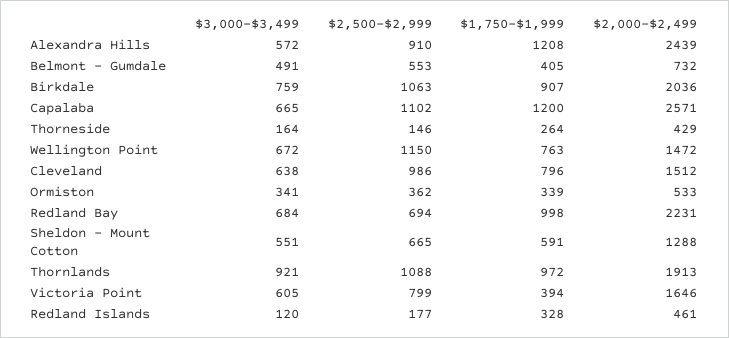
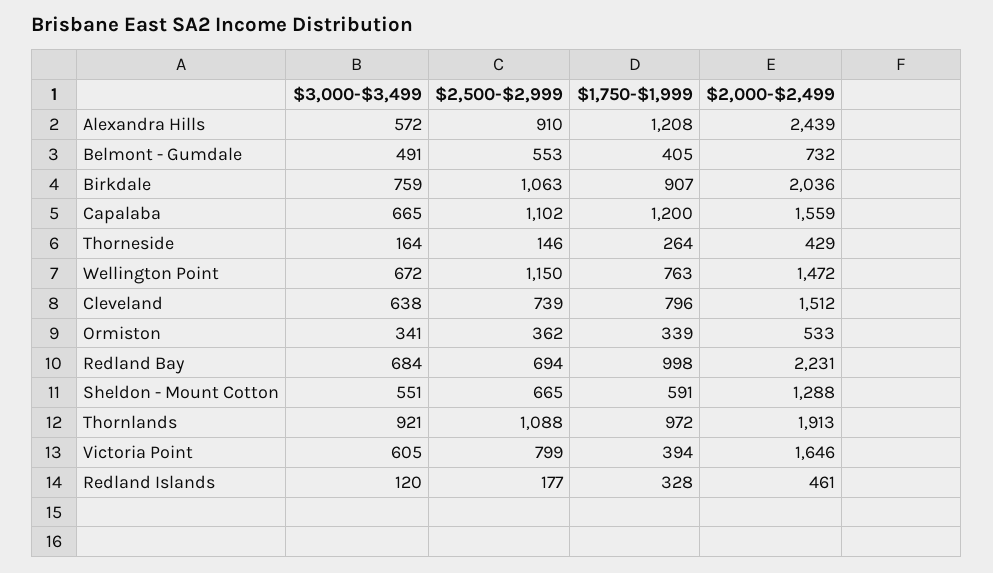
  {
    "$3,000-$3,499": {
      "Alexandra Hills": 572,
      "Belmont - Gumdale": 491,
      "Birkdale": 759,
      "Capalaba": 665,
      "Thorneside": 164,
      "Wellington Point": 672,
      "Cleveland": 638,
      "Ormiston": 341,
      "Redland Bay": 684,
      "Sheldon - Mount Cotton": 551,
      "Thornlands": 921,
      "Victoria Point": 605,
      "Redland Islands": 120
    },
    "$2,500-$2,999": {
      "Alexandra Hills": 910,
      "Belmont - Gumdale": 553,
      "Birkdale": 1063,
      "Capalaba": 1102,
      "Thorneside": 146,
      "Wellington Point": 1150,
-     "Cleveland": 986,
+     "Cleveland": 739,
      "Ormiston": 362,
      "Redland Bay": 694,
      "Sheldon - Mount Cotton": 665,
      "Thornlands": 1088,
      "Victoria Point": 799,
      "Redland Islands": 177
    },
    "$1,750-$1,999": {
      "Alexandra Hills": 1208,
      "Belmont - Gumdale": 405,
      "Birkdale": 907,
      "Capalaba": 1200,
      "Thorneside": 264,
      "Wellington Point": 763,
      "Cleveland": 796,
      "Ormiston": 339,
      "Redland Bay": 998,
      "Sheldon - Mount Cotton": 591,
      "Thornlands": 972,
      "Victoria Point": 394,
      "Redland Islands": 328
    },
    "$2,000-$2,499": {
      "Alexandra Hills": 2439,
      "Belmont - Gumdale": 732,
      "Birkdale": 2036,
-     "Capalaba": 2571,
+     "Capalaba": 1559,
      "Thorneside": 429,
      "Wellington Point": 1472,
      "Cleveland": 1512,
      "Ormiston": 533,
      "Redland Bay": 2231,
      "Sheldon - Mount Cotton": 1288,
      "Thornlands": 1913,
      "Victoria Point": 1646,
      "Redland Islands": 461
    }
  }

